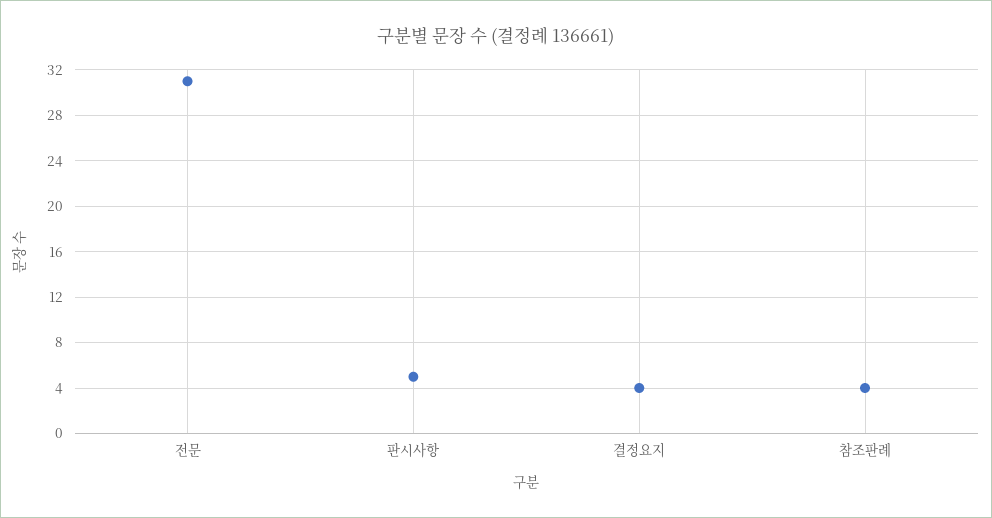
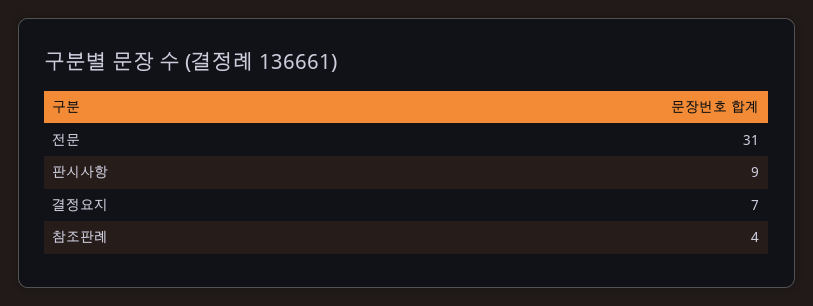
  {
    "전문": 31,
-   "판시사항": 5,
+   "판시사항": 9,
-   "결정요지": 4,
+   "결정요지": 7,
    "참조판례": 4
  }

